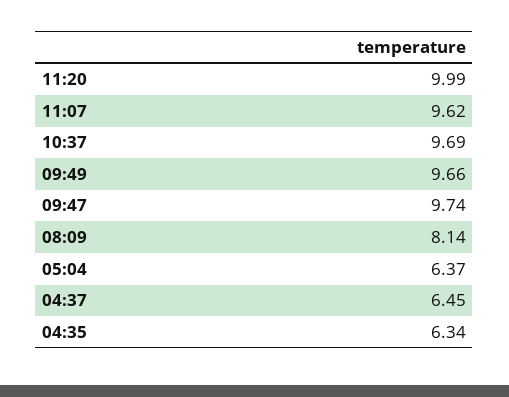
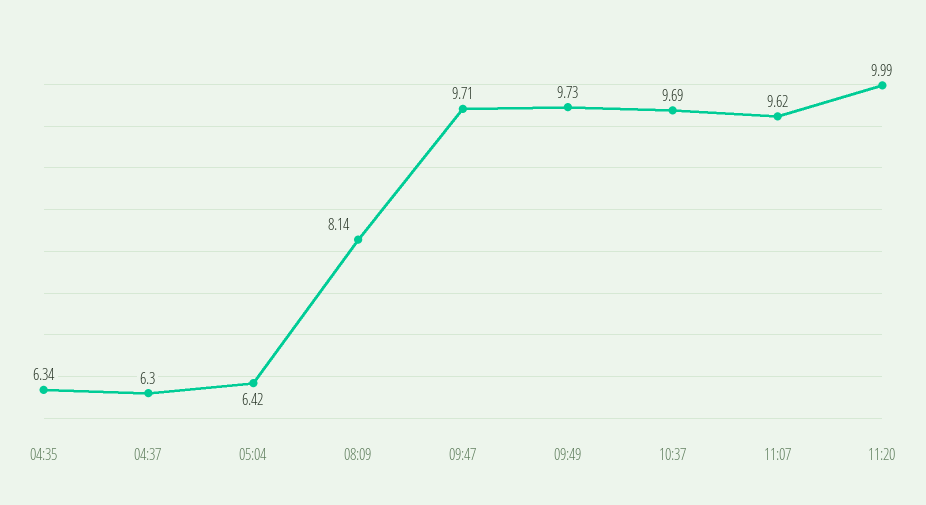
  {
    "11:20": 9.99,
    "11:07": 9.62,
    "10:37": 9.69,
-   "09:49": 9.66,
+   "09:49": 9.73,
-   "09:47": 9.74,
+   "09:47": 9.71,
    "08:09": 8.14,
-   "05:04": 6.37,
+   "05:04": 6.42,
-   "04:37": 6.45,
+   "04:37": 6.3,
    "04:35": 6.34
  }

